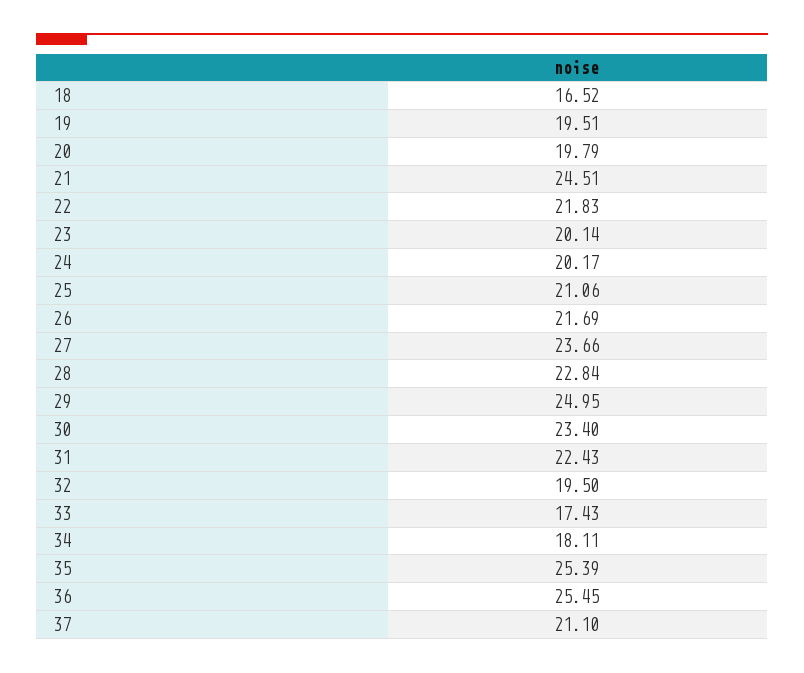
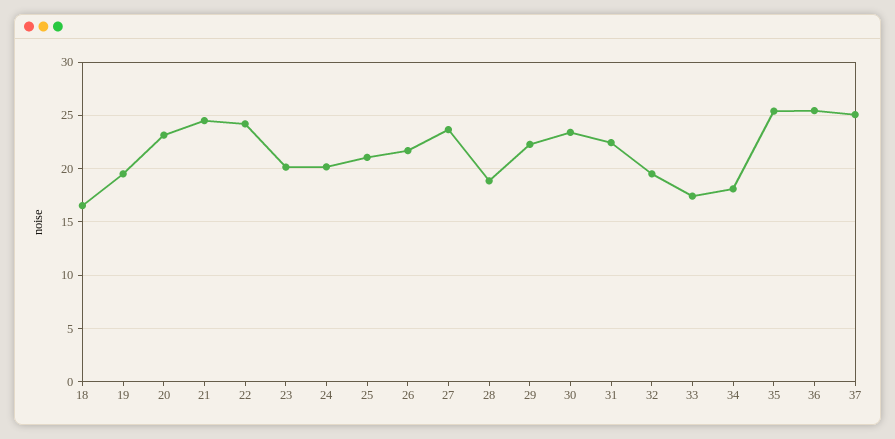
  {
    "18": 16.52,
    "19": 19.51,
-   "20": 19.79,
+   "20": 23,
    "21": 24.51,
-   "22": 21.83,
+   "22": 24,
    "23": 20.14,
    "24": 20.17,
    "25": 21.06,
    "26": 21.69,
    "27": 23.66,
-   "28": 22.84,
+   "28": 19,
-   "29": 24.95,
+   "29": 22,
    "30": 23.4,
    "31": 22.43,
    "32": 19.5,
    "33": 17.43,
    "34": 18.11,
    "35": 25.39,
    "36": 25.45,
-   "37": 21.1
+   "37": 25
  }

